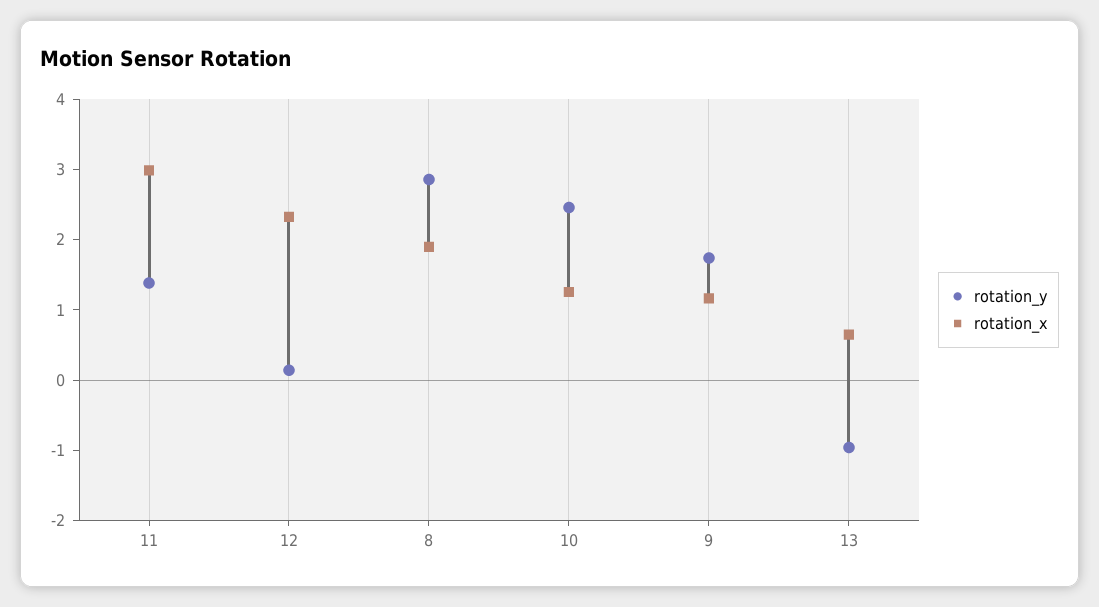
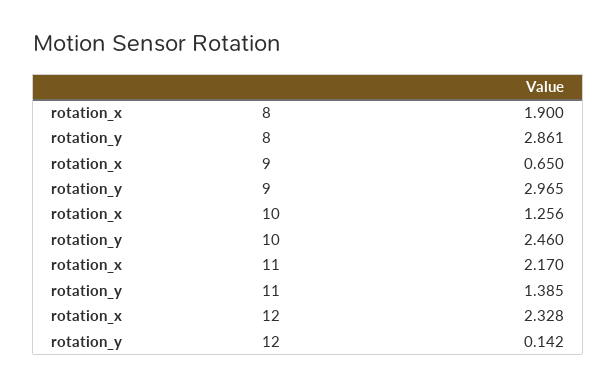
  {
    "rotation_y": {
      "11": 1.385,
      "12": 0.142,
      "8": 2.861,
      "10": 2.46,
-     "9": 1.8,
+     "9": 2.965
-     "13": -1
    },
    "rotation_x": {
-     "11": 3,
+     "11": 2.17,
      "12": 2.328,
      "8": 1.9,
      "10": 1.256,
-     "9": 1.2,
+     "9": 0.65
-     "13": 0.6
    }
  }

